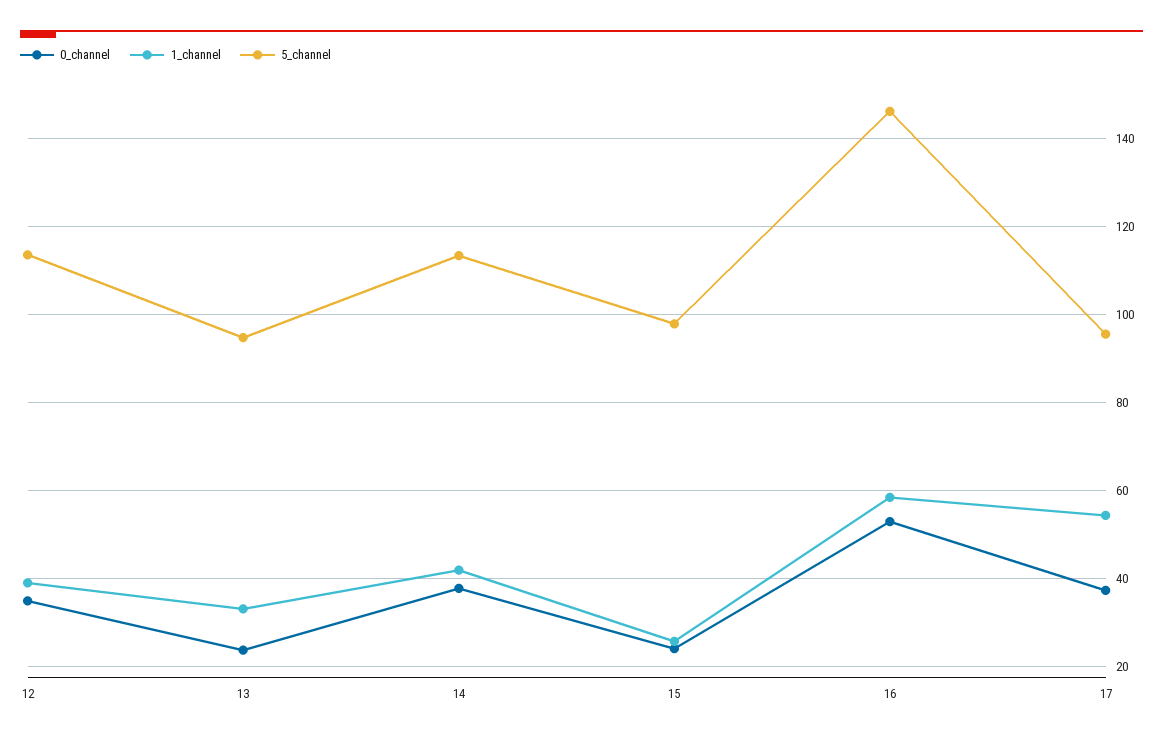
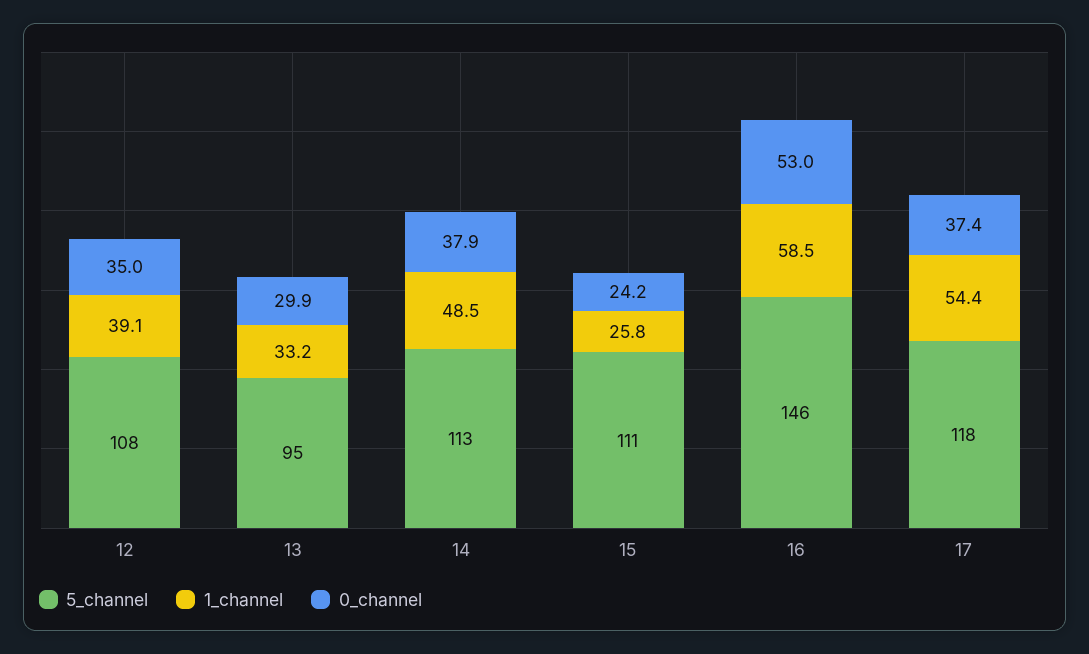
  {
    "0_channel": {
      "12": 35,
-     "13": 24,
+     "13": 29.9,
      "14": 37.9,
      "15": 24.2,
      "16": 53,
      "17": 37.4
    },
    "1_channel": {
      "12": 39.1,
      "13": 33.2,
-     "14": 42,
+     "14": 48.5,
      "15": 25.8,
      "16": 58.5,
      "17": 54.4
    },
    "5_channel": {
-     "12": 114,
+     "12": 108,
      "13": 95,
      "14": 113,
-     "15": 98,
+     "15": 111,
      "16": 146,
-     "17": 96
+     "17": 118
    }
  }

